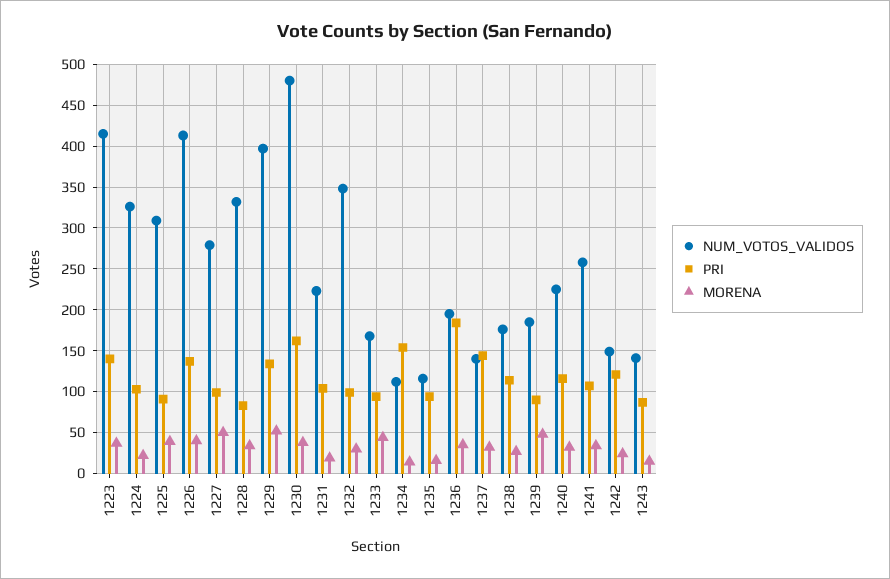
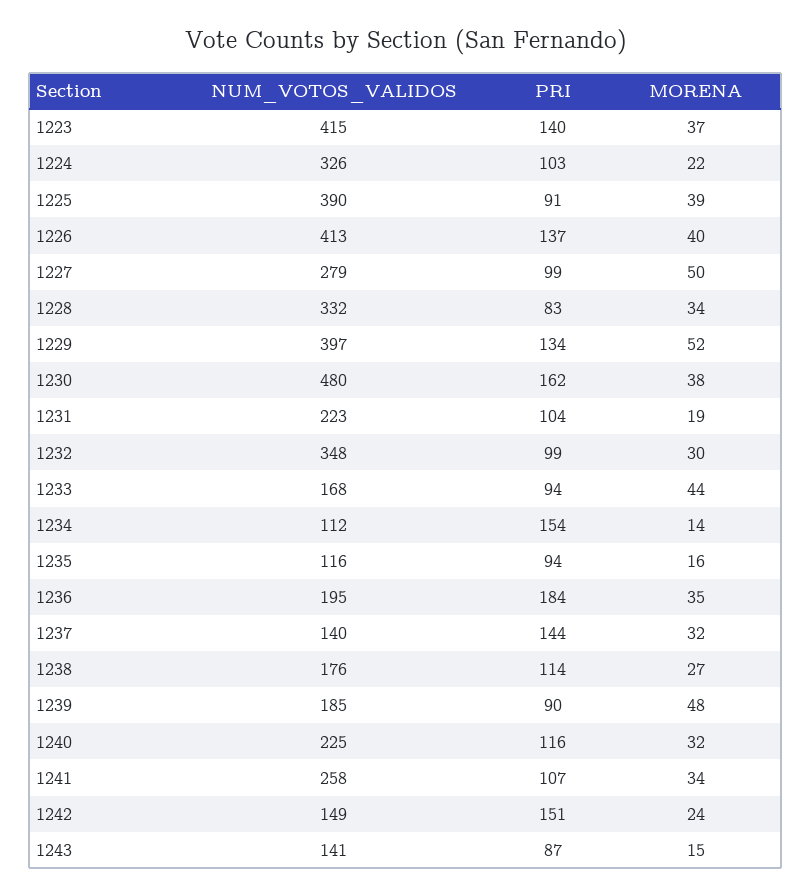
  {
    "NUM_VOTOS_VALIDOS": {
      "1223": 415,
      "1224": 326,
-     "1225": 310,
+     "1225": 390,
      "1226": 413,
      "1227": 279,
      "1228": 332,
      "1229": 397,
      "1230": 480,
      "1231": 223,
      "1232": 348,
      "1233": 168,
      "1234": 112,
      "1235": 116,
      "1236": 195,
      "1237": 140,
      "1238": 176,
      "1239": 185,
      "1240": 225,
      "1241": 258,
      "1242": 149,
      "1243": 141
    },
    "PRI": {
      "1223": 140,
      "1224": 103,
      "1225": 91,
      "1226": 137,
      "1227": 99,
      "1228": 83,
      "1229": 134,
      "1230": 162,
      "1231": 104,
      "1232": 99,
      "1233": 94,
      "1234": 154,
      "1235": 94,
      "1236": 184,
      "1237": 144,
      "1238": 114,
      "1239": 90,
      "1240": 116,
      "1241": 107,
-     "1242": 120,
+     "1242": 151,
      "1243": 87
    },
    "MORENA": {
      "1223": 37,
      "1224": 22,
      "1225": 39,
      "1226": 40,
      "1227": 50,
      "1228": 34,
      "1229": 52,
      "1230": 38,
      "1231": 19,
      "1232": 30,
      "1233": 44,
      "1234": 14,
      "1235": 16,
      "1236": 35,
      "1237": 32,
      "1238": 27,
      "1239": 48,
      "1240": 32,
      "1241": 34,
      "1242": 24,
      "1243": 15
    }
  }

